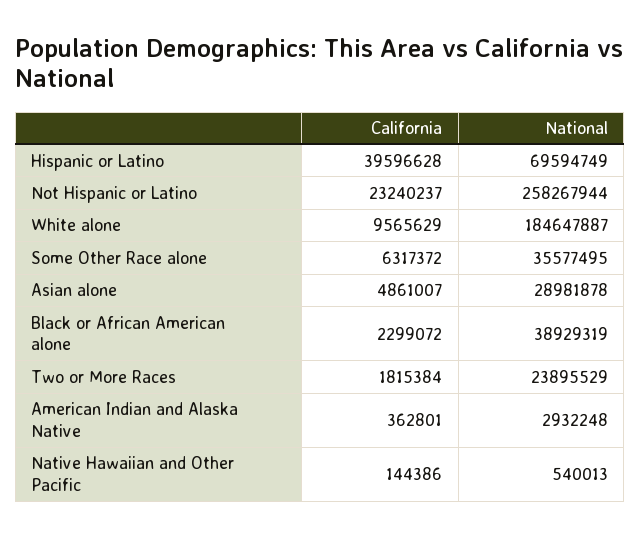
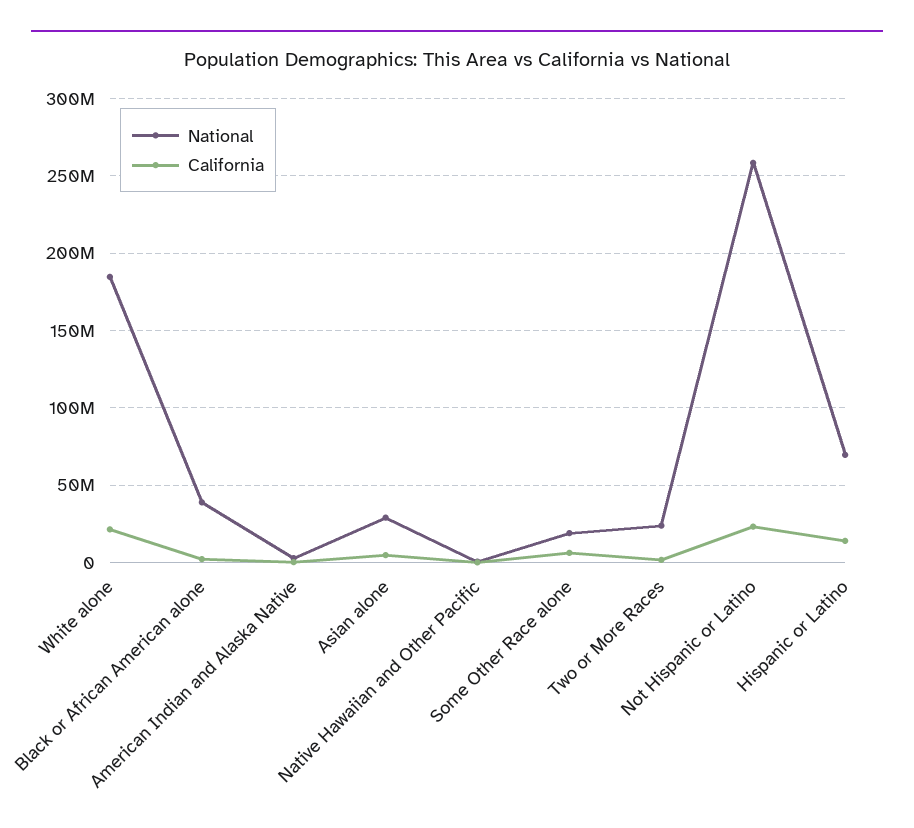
  {
    "California": {
-     "Hispanic or Latino": 39596628,
+     "Hispanic or Latino": 15000000,
      "Not Hispanic or Latino": 23240237,
-     "White alone": 9565629,
+     "White alone": 20000000,
      "Some Other Race alone": 6317372,
      "Asian alone": 4861007,
      "Black or African American alone": 2299072,
      "Two or More Races": 1815384,
      "American Indian and Alaska Native": 362801,
      "Native Hawaiian and Other Pacific": 144386
    },
    "National": {
      "Hispanic or Latino": 69594749,
      "Not Hispanic or Latino": 258267944,
      "White alone": 184647887,
-     "Some Other Race alone": 35577495,
+     "Some Other Race alone": 20000000,
      "Asian alone": 28981878,
      "Black or African American alone": 38929319,
      "Two or More Races": 23895529,
      "American Indian and Alaska Native": 2932248,
      "Native Hawaiian and Other Pacific": 540013
    }
  }

